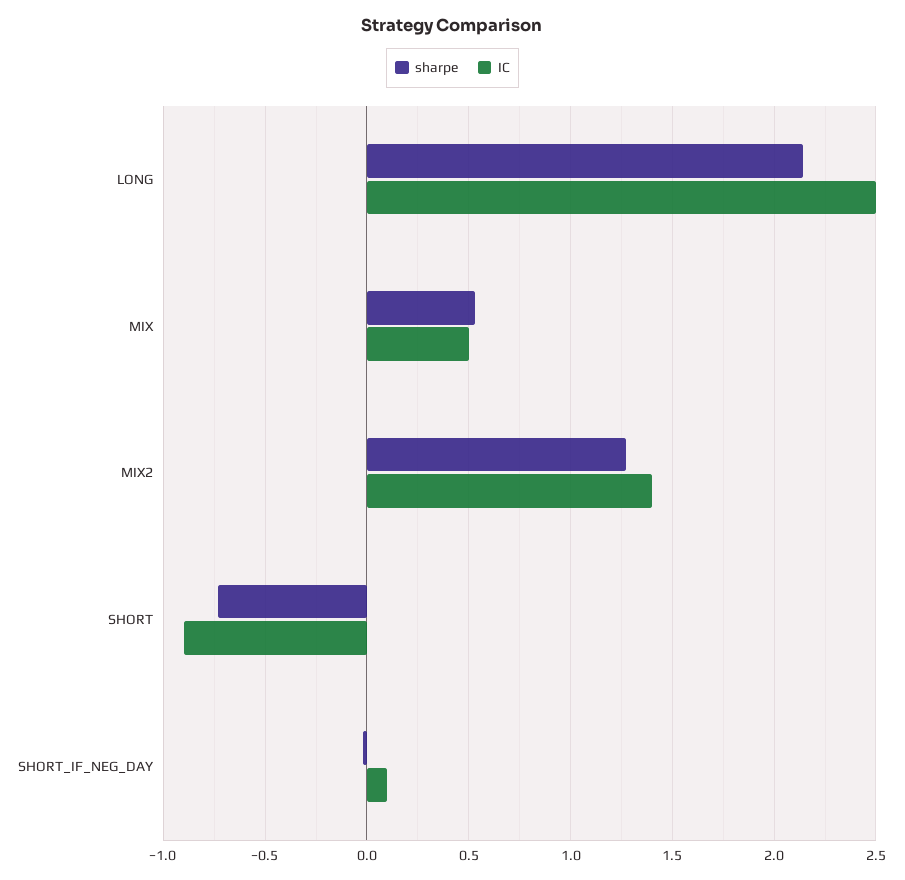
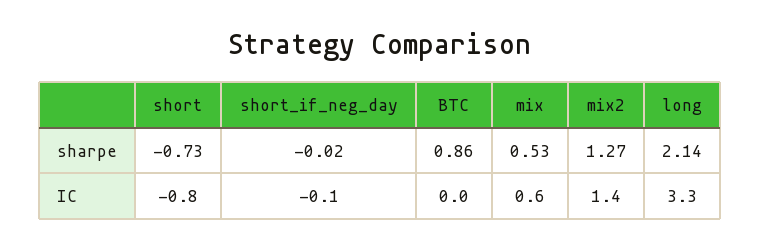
  {
    "sharpe": {
      "LONG": 2.14,
      "MIX": 0.53,
      "MIX2": 1.27,
      "SHORT": -0.73,
-     "SHORT_IF_NEG_DAY": -0.02
+     "SHORT_IF_NEG_DAY": -0.02,
+     "BTC": 0.86
    },
    "IC": {
-     "LONG": 2.5,
+     "LONG": 3.3,
-     "MIX": 0.5,
+     "MIX": 0.6,
      "MIX2": 1.4,
-     "SHORT": -0.9,
+     "SHORT": -0.8,
-     "SHORT_IF_NEG_DAY": 0.1
+     "SHORT_IF_NEG_DAY": -0.1,
+     "BTC": 0
    }
  }

